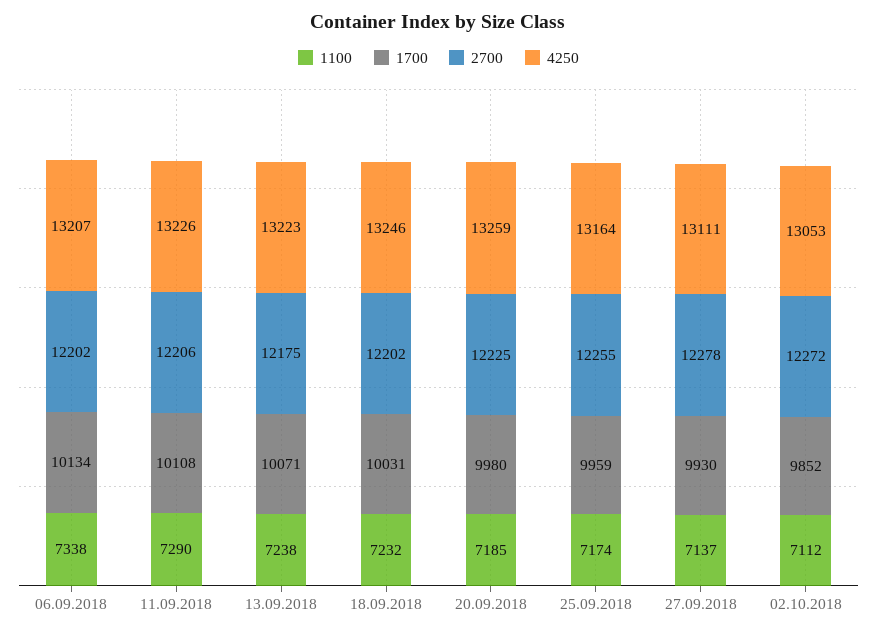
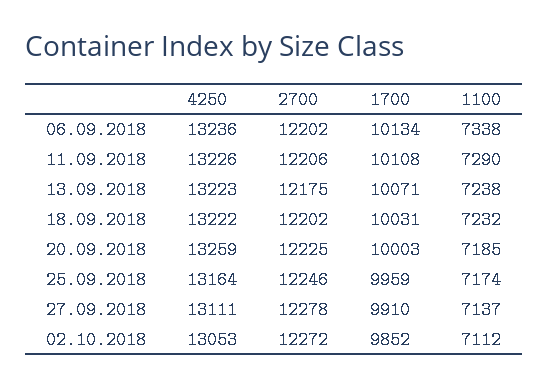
  {
    "1100": {
      "06.09.2018": 7338,
      "11.09.2018": 7290,
      "13.09.2018": 7238,
      "18.09.2018": 7232,
      "20.09.2018": 7185,
      "25.09.2018": 7174,
      "27.09.2018": 7137,
      "02.10.2018": 7112
    },
    "1700": {
      "06.09.2018": 10134,
      "11.09.2018": 10108,
      "13.09.2018": 10071,
      "18.09.2018": 10031,
-     "20.09.2018": 9980,
+     "20.09.2018": 10003,
      "25.09.2018": 9959,
-     "27.09.2018": 9930,
+     "27.09.2018": 9910,
      "02.10.2018": 9852
    },
    "2700": {
      "06.09.2018": 12202,
      "11.09.2018": 12206,
      "13.09.2018": 12175,
      "18.09.2018": 12202,
      "20.09.2018": 12225,
-     "25.09.2018": 12255,
+     "25.09.2018": 12246,
      "27.09.2018": 12278,
      "02.10.2018": 12272
    },
    "4250": {
-     "06.09.2018": 13207,
+     "06.09.2018": 13236,
      "11.09.2018": 13226,
      "13.09.2018": 13223,
-     "18.09.2018": 13246,
+     "18.09.2018": 13222,
      "20.09.2018": 13259,
      "25.09.2018": 13164,
      "27.09.2018": 13111,
      "02.10.2018": 13053
    }
  }

